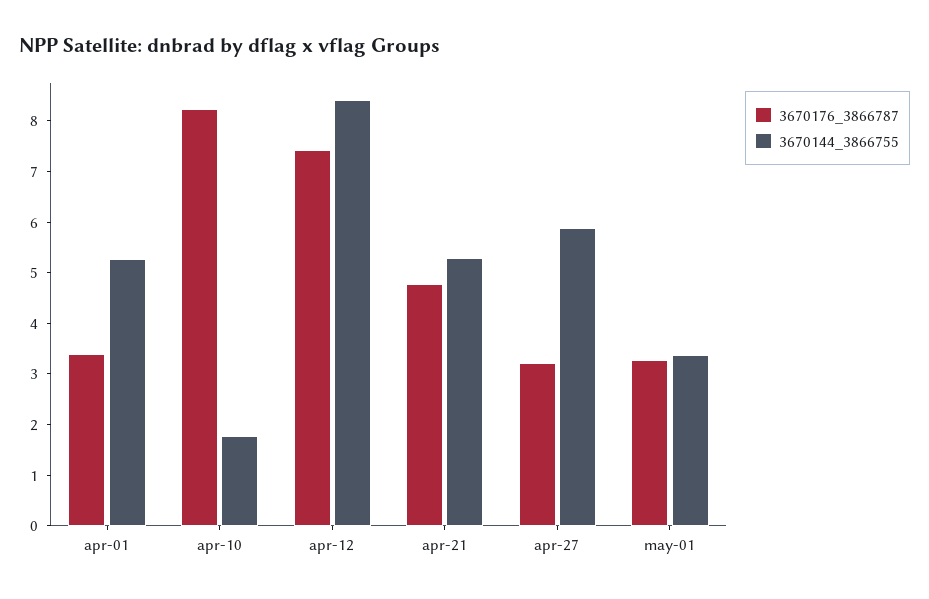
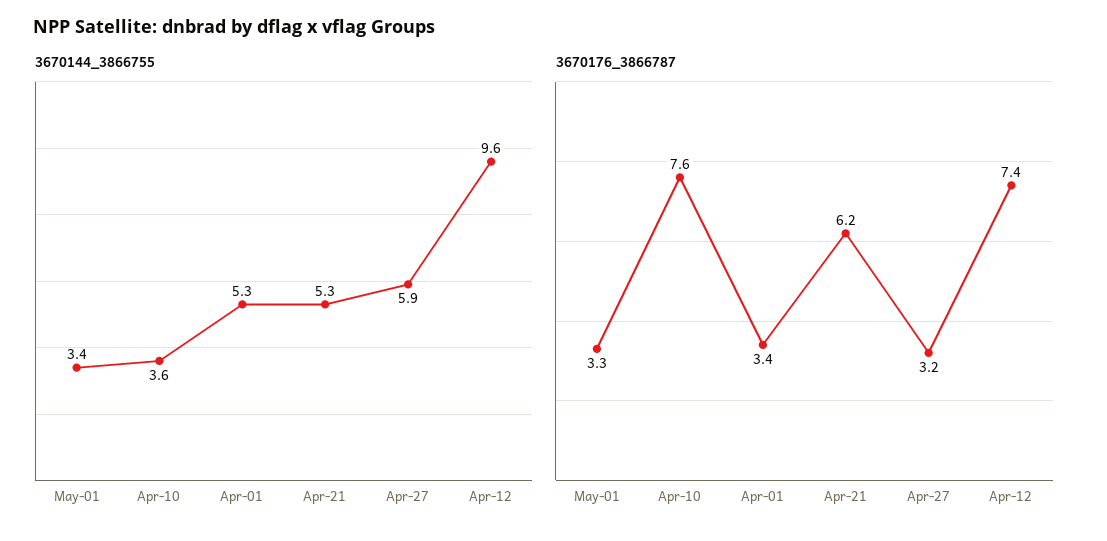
  {
    "3670176_3866787": {
      "apr-01": 3.4,
-     "apr-10": 8.2,
+     "apr-10": 7.6,
      "apr-12": 7.4,
-     "apr-21": 4.8,
+     "apr-21": 6.2,
      "apr-27": 3.2,
      "may-01": 3.3
    },
    "3670144_3866755": {
      "apr-01": 5.3,
-     "apr-10": 1.8,
+     "apr-10": 3.6,
-     "apr-12": 8.4,
+     "apr-12": 9.6,
      "apr-21": 5.3,
      "apr-27": 5.9,
      "may-01": 3.4
    }
  }

